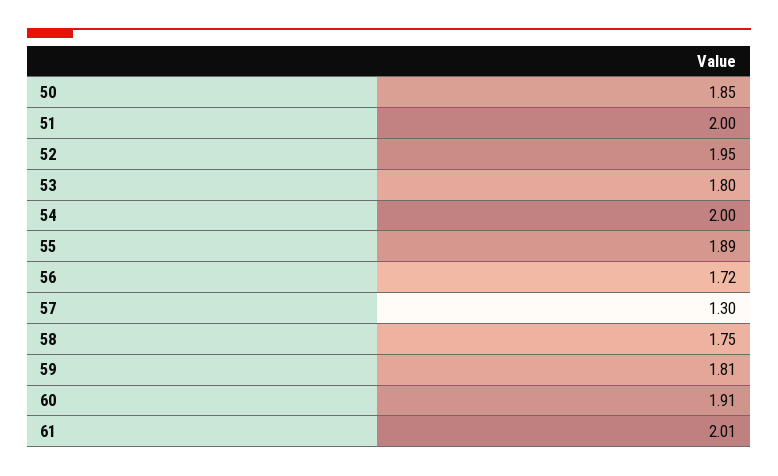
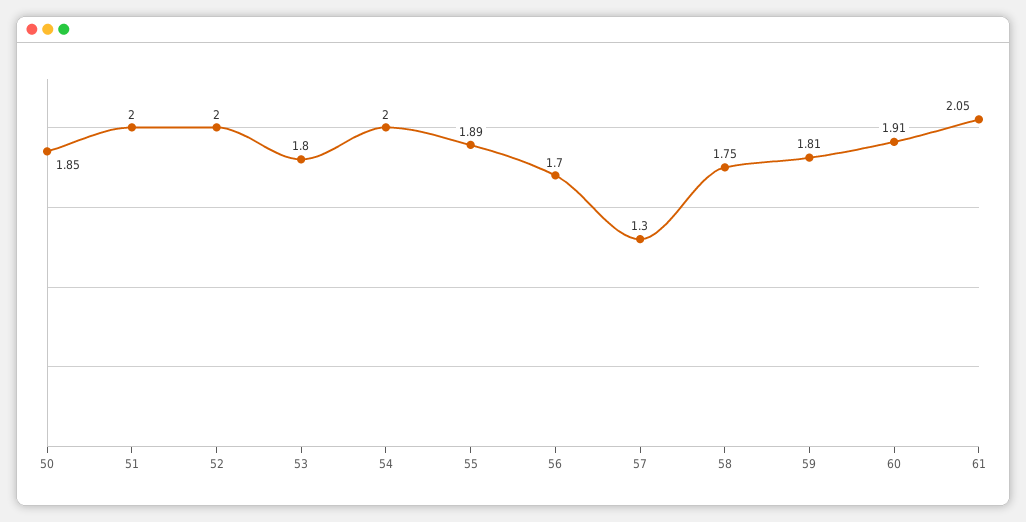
  {
    "50": 1.85,
    "51": 2,
-   "52": 1.95,
+   "52": 2,
    "53": 1.8,
    "54": 2,
    "55": 1.89,
-   "56": 1.72,
+   "56": 1.7,
    "57": 1.3,
    "58": 1.75,
    "59": 1.81,
    "60": 1.91,
-   "61": 2.01
+   "61": 2.05
  }

